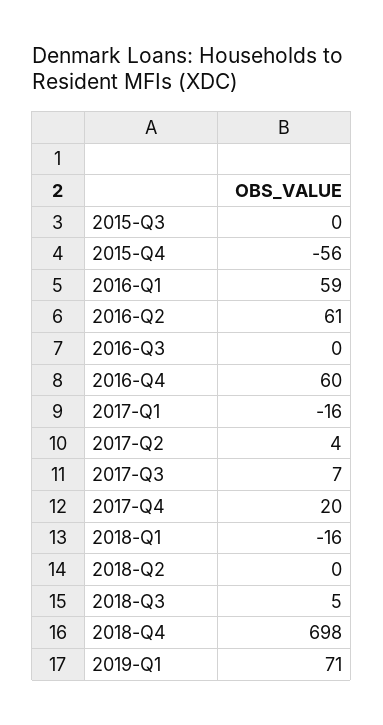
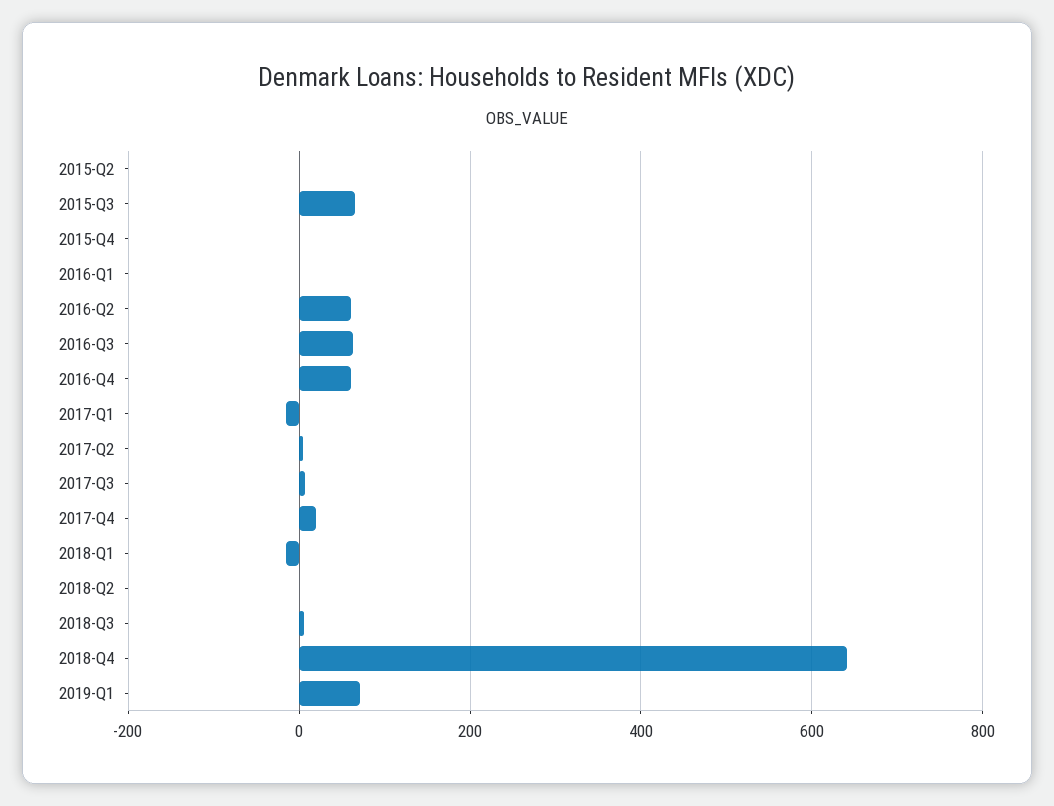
  {
-   "2015-Q3": 0,
+   "2015-Q3": 60,
-   "2015-Q4": -56,
+   "2015-Q4": 0,
-   "2016-Q1": 59,
+   "2016-Q1": 0,
    "2016-Q2": 61,
-   "2016-Q3": 0,
+   "2016-Q3": 60,
    "2016-Q4": 60,
    "2017-Q1": -16,
    "2017-Q2": 4,
    "2017-Q3": 7,
    "2017-Q4": 20,
    "2018-Q1": -16,
    "2018-Q2": 0,
    "2018-Q3": 5,
-   "2018-Q4": 698,
+   "2018-Q4": 640,
-   "2019-Q1": 71
+   "2019-Q1": 71,
+   "2015-Q2": 0
  }

